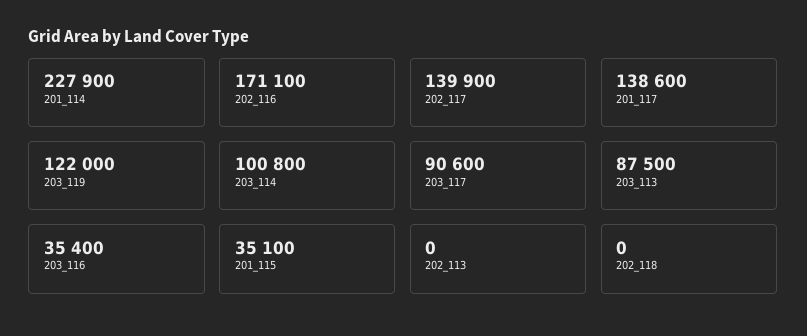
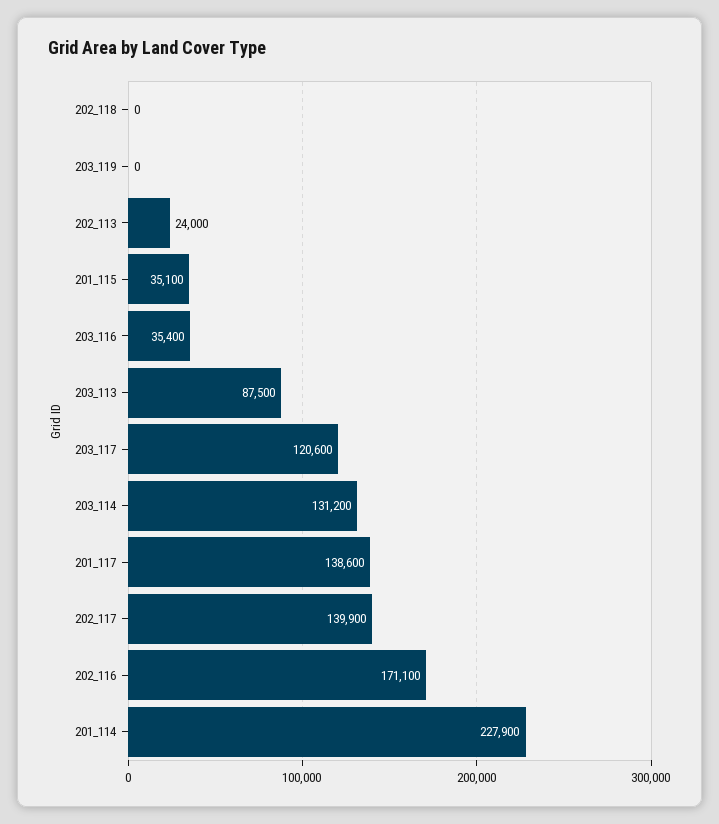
  {
    "201_114": 227900,
    "202_116": 171100,
    "202_117": 139900,
    "201_117": 138600,
-   "203_119": 122000,
+   "203_119": 0,
-   "203_114": 100800,
+   "203_114": 131200,
-   "203_117": 90600,
+   "203_117": 120600,
    "203_113": 87500,
    "203_116": 35400,
    "201_115": 35100,
-   "202_113": 0,
+   "202_113": 24000,
    "202_118": 0
  }

